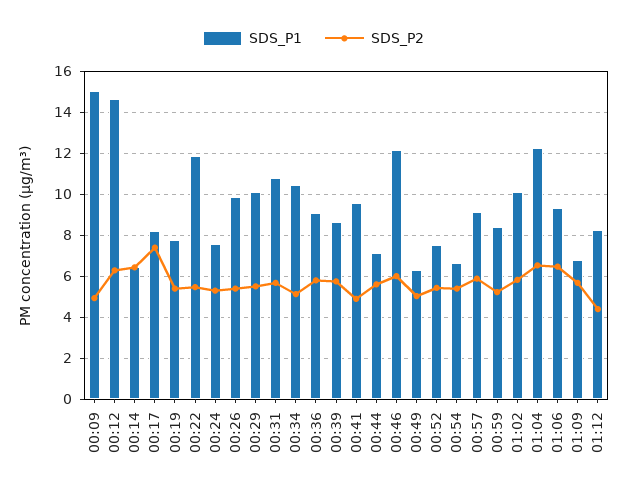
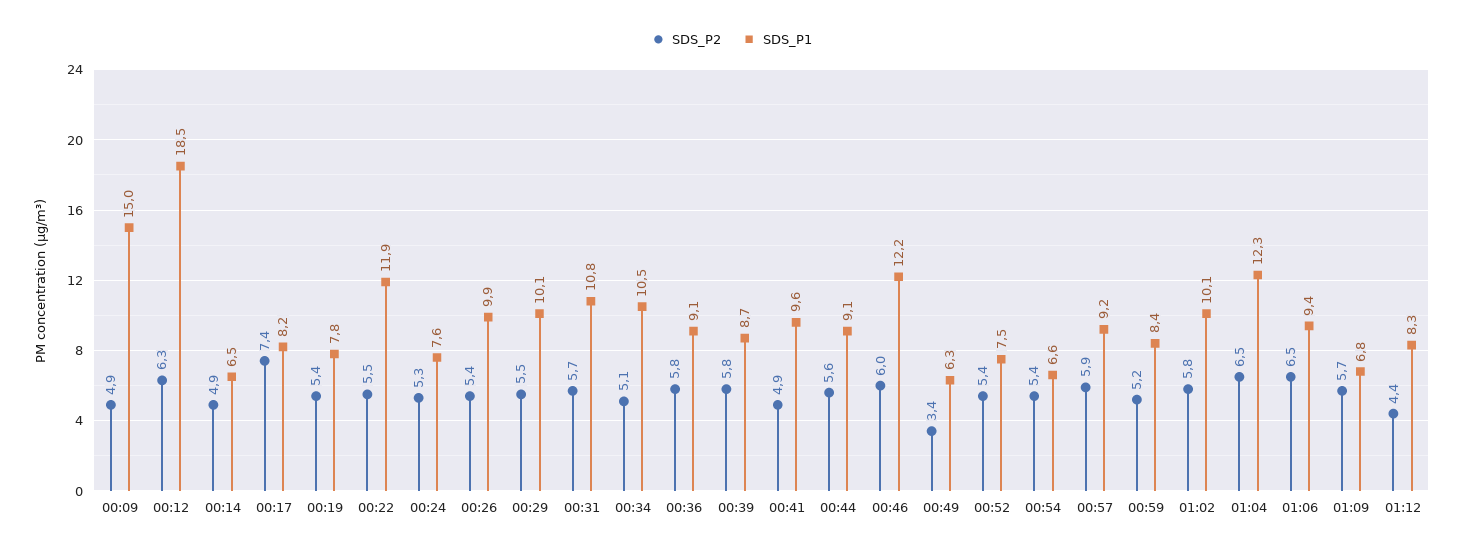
  {
    "SDS_P1": {
      "00:09": 15,
-     "00:12": 14.5,
+     "00:12": 18.5,
      "00:14": 6.5,
      "00:17": 8.2,
      "00:19": 7.8,
      "00:22": 11.9,
      "00:24": 7.6,
      "00:26": 9.9,
      "00:29": 10.1,
      "00:31": 10.8,
      "00:34": 10.5,
      "00:36": 9.1,
      "00:39": 8.7,
      "00:41": 9.6,
-     "00:44": 7,
+     "00:44": 9.1,
      "00:46": 12.2,
      "00:49": 6.3,
      "00:52": 7.5,
      "00:54": 6.6,
      "00:57": 9.2,
      "00:59": 8.4,
      "01:02": 10.1,
      "01:04": 12.3,
      "01:06": 9.4,
      "01:09": 6.8,
      "01:12": 8.3
    },
    "SDS_P2": {
      "00:09": 4.9,
      "00:12": 6.3,
-     "00:14": 6.5,
+     "00:14": 4.9,
      "00:17": 7.4,
      "00:19": 5.4,
      "00:22": 5.5,
      "00:24": 5.3,
      "00:26": 5.4,
      "00:29": 5.5,
      "00:31": 5.7,
      "00:34": 5.1,
      "00:36": 5.8,
      "00:39": 5.8,
      "00:41": 4.9,
      "00:44": 5.6,
      "00:46": 6,
-     "00:49": 5,
+     "00:49": 3.4,
      "00:52": 5.4,
      "00:54": 5.4,
      "00:57": 5.9,
      "00:59": 5.2,
      "01:02": 5.8,
      "01:04": 6.5,
      "01:06": 6.5,
      "01:09": 5.7,
      "01:12": 4.4
    }
  }

